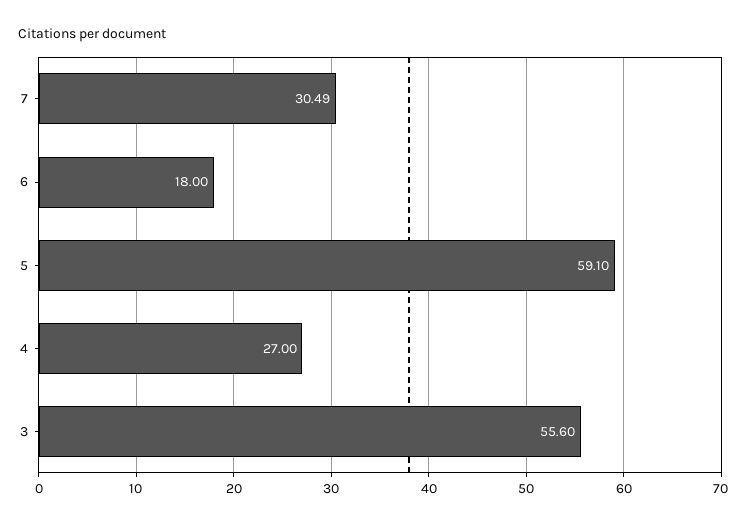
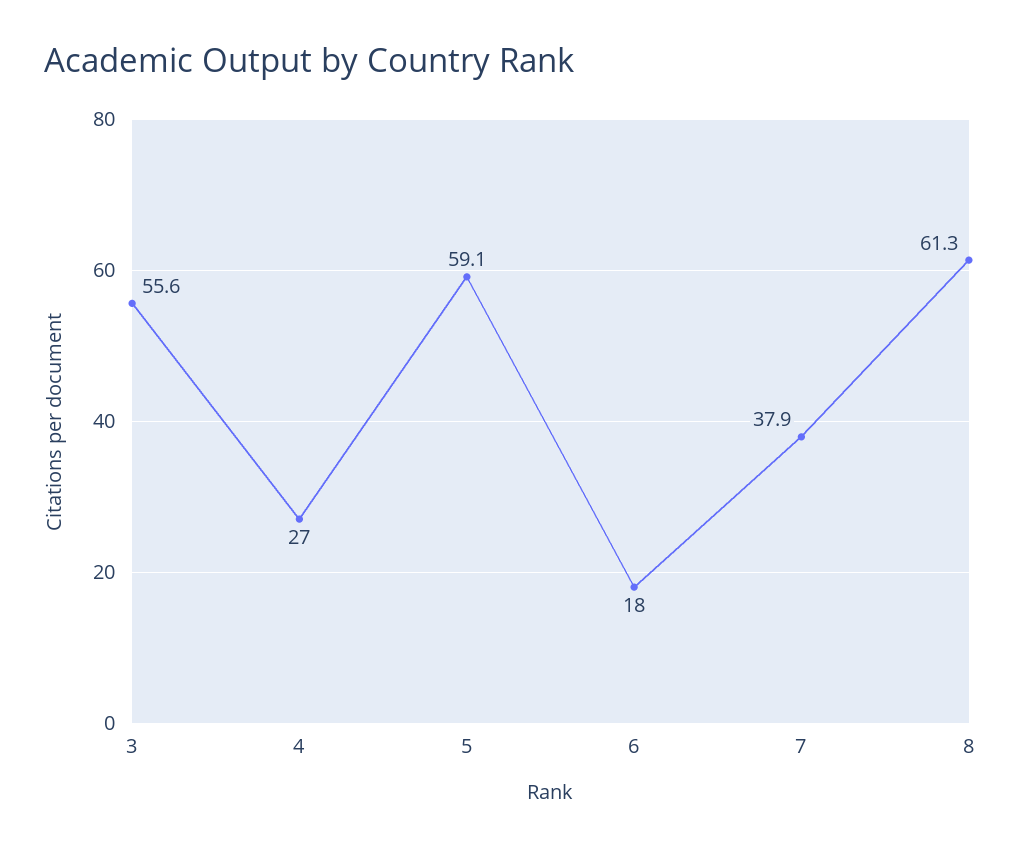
  {
-   "7": 30.49,
+   "7": 37.9,
    "6": 18,
    "5": 59.1,
    "4": 27,
-   "3": 55.6
+   "3": 55.6,
+   "8": 61.3
  }

